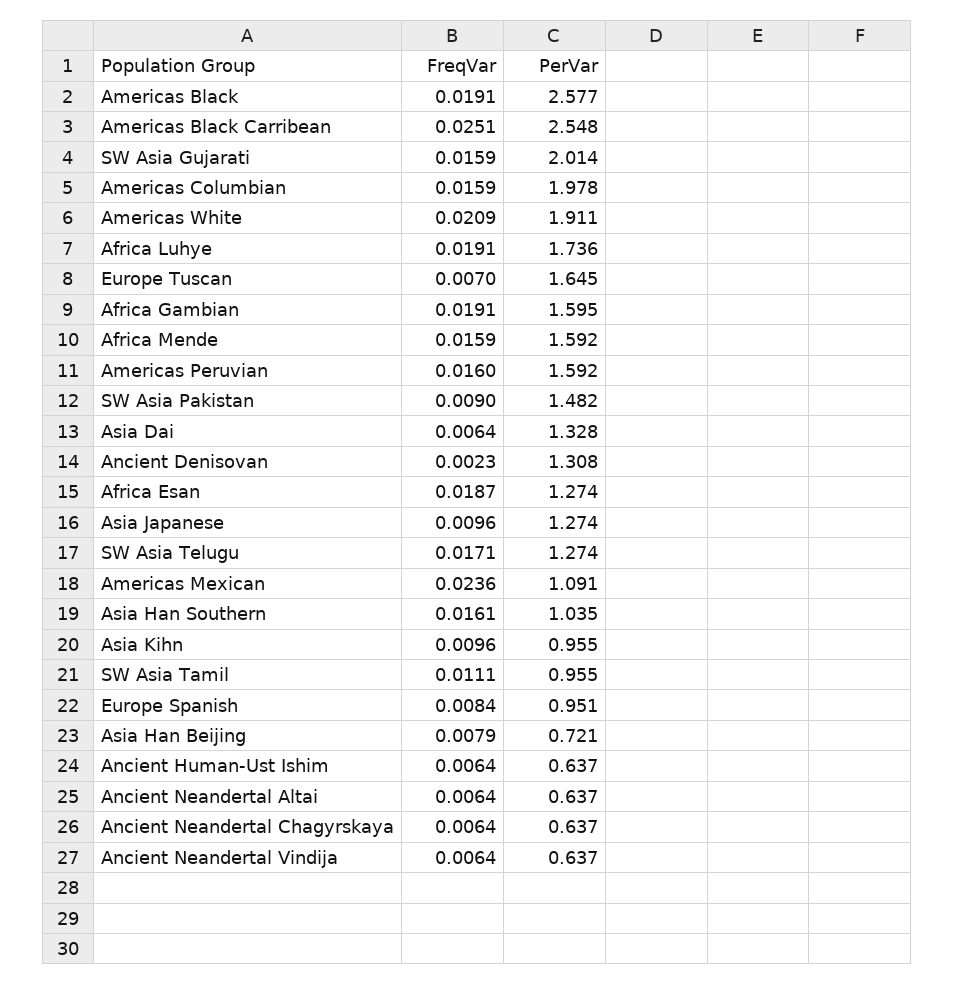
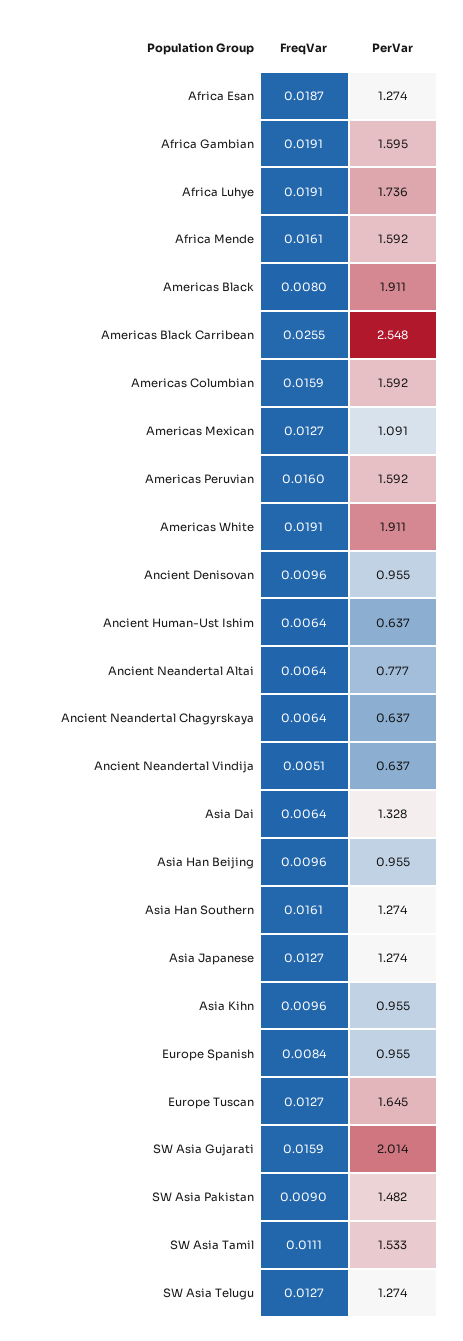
  {
    "FreqVar": {
-     "Americas Black": 0.0191,
+     "Americas Black": 0.008,
-     "Americas Black Carribean": 0.0251,
+     "Americas Black Carribean": 0.0255,
      "SW Asia Gujarati": 0.0159,
      "Americas Columbian": 0.0159,
-     "Americas White": 0.0209,
+     "Americas White": 0.0191,
      "Africa Luhye": 0.0191,
-     "Europe Tuscan": 0.007,
+     "Europe Tuscan": 0.0127,
      "Africa Gambian": 0.0191,
-     "Africa Mende": 0.0159,
+     "Africa Mende": 0.0161,
      "Americas Peruvian": 0.016,
      "SW Asia Pakistan": 0.009,
      "Asia Dai": 0.0064,
-     "Ancient Denisovan": 0.0023,
+     "Ancient Denisovan": 0.0096,
      "Africa Esan": 0.0187,
-     "Asia Japanese": 0.0096,
+     "Asia Japanese": 0.0127,
-     "SW Asia Telugu": 0.0171,
+     "SW Asia Telugu": 0.0127,
-     "Americas Mexican": 0.0236,
+     "Americas Mexican": 0.0127,
      "Asia Han Southern": 0.0161,
      "Asia Kihn": 0.0096,
      "SW Asia Tamil": 0.0111,
      "Europe Spanish": 0.0084,
-     "Asia Han Beijing": 0.0079,
+     "Asia Han Beijing": 0.0096,
      "Ancient Human-Ust Ishim": 0.0064,
      "Ancient Neandertal Altai": 0.0064,
      "Ancient Neandertal Chagyrskaya": 0.0064,
-     "Ancient Neandertal Vindija": 0.0064
+     "Ancient Neandertal Vindija": 0.0051
    },
    "PerVar": {
-     "Americas Black": 2.577,
+     "Americas Black": 1.911,
      "Americas Black Carribean": 2.548,
      "SW Asia Gujarati": 2.014,
-     "Americas Columbian": 1.978,
+     "Americas Columbian": 1.592,
      "Americas White": 1.911,
      "Africa Luhye": 1.736,
      "Europe Tuscan": 1.645,
      "Africa Gambian": 1.595,
      "Africa Mende": 1.592,
      "Americas Peruvian": 1.592,
      "SW Asia Pakistan": 1.482,
      "Asia Dai": 1.328,
-     "Ancient Denisovan": 1.308,
+     "Ancient Denisovan": 0.955,
      "Africa Esan": 1.274,
      "Asia Japanese": 1.274,
      "SW Asia Telugu": 1.274,
      "Americas Mexican": 1.091,
-     "Asia Han Southern": 1.035,
+     "Asia Han Southern": 1.274,
      "Asia Kihn": 0.955,
-     "SW Asia Tamil": 0.955,
+     "SW Asia Tamil": 1.533,
-     "Europe Spanish": 0.951,
+     "Europe Spanish": 0.955,
-     "Asia Han Beijing": 0.721,
+     "Asia Han Beijing": 0.955,
      "Ancient Human-Ust Ishim": 0.637,
-     "Ancient Neandertal Altai": 0.637,
+     "Ancient Neandertal Altai": 0.777,
      "Ancient Neandertal Chagyrskaya": 0.637,
      "Ancient Neandertal Vindija": 0.637
    }
  }

